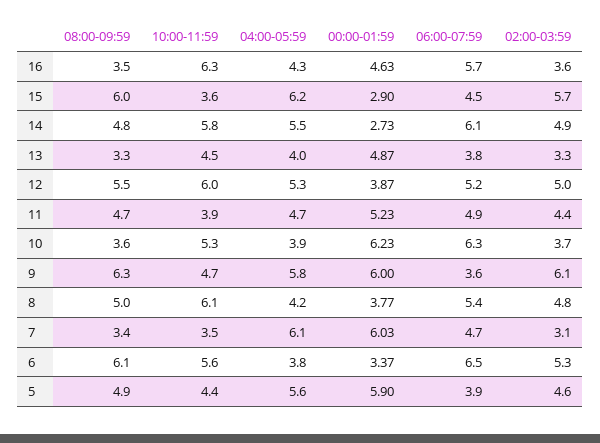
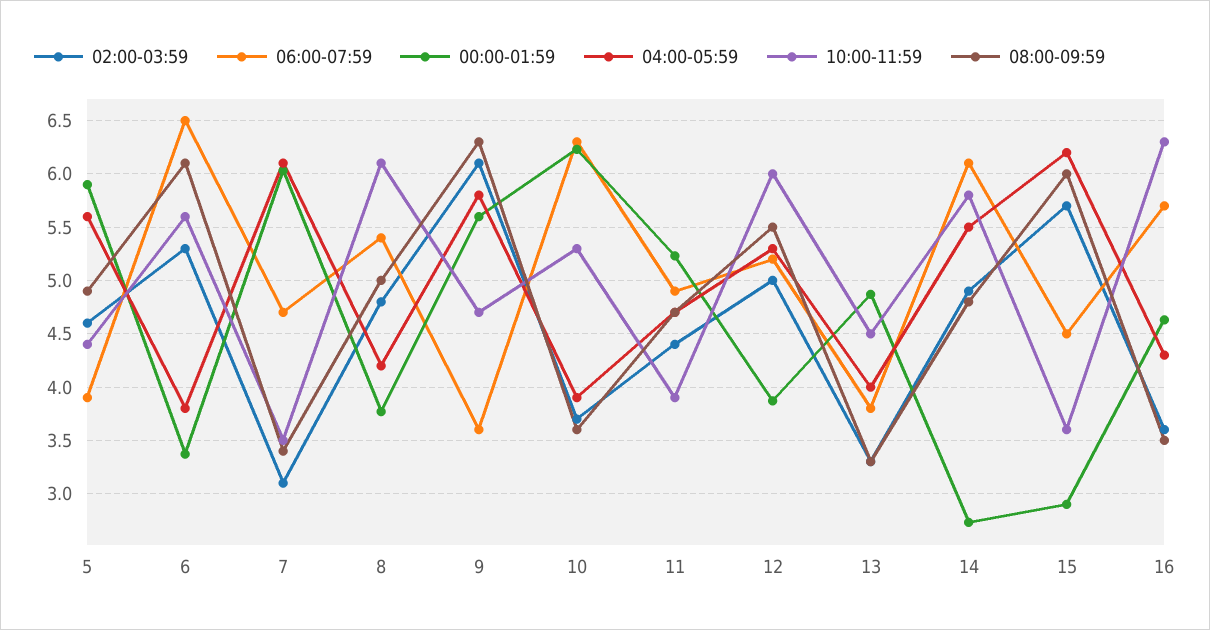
  {
    "08:00-09:59": {
      "16": 3.5,
      "15": 6,
      "14": 4.8,
      "13": 3.3,
      "12": 5.5,
      "11": 4.7,
      "10": 3.6,
      "9": 6.3,
      "8": 5,
      "7": 3.4,
      "6": 6.1,
      "5": 4.9
    },
    "10:00-11:59": {
      "16": 6.3,
      "15": 3.6,
      "14": 5.8,
      "13": 4.5,
      "12": 6,
      "11": 3.9,
      "10": 5.3,
      "9": 4.7,
      "8": 6.1,
      "7": 3.5,
      "6": 5.6,
      "5": 4.4
    },
    "04:00-05:59": {
      "16": 4.3,
      "15": 6.2,
      "14": 5.5,
      "13": 4,
      "12": 5.3,
      "11": 4.7,
      "10": 3.9,
      "9": 5.8,
      "8": 4.2,
      "7": 6.1,
      "6": 3.8,
      "5": 5.6
    },
    "00:00-01:59": {
      "16": 4.63,
      "15": 2.9,
      "14": 2.73,
      "13": 4.87,
      "12": 3.87,
      "11": 5.23,
      "10": 6.23,
-     "9": 6,
+     "9": 5.6,
      "8": 3.77,
      "7": 6.03,
      "6": 3.37,
      "5": 5.9
    },
    "06:00-07:59": {
      "16": 5.7,
      "15": 4.5,
      "14": 6.1,
      "13": 3.8,
      "12": 5.2,
      "11": 4.9,
      "10": 6.3,
      "9": 3.6,
      "8": 5.4,
      "7": 4.7,
      "6": 6.5,
      "5": 3.9
    },
    "02:00-03:59": {
      "16": 3.6,
      "15": 5.7,
      "14": 4.9,
      "13": 3.3,
      "12": 5,
      "11": 4.4,
      "10": 3.7,
      "9": 6.1,
      "8": 4.8,
      "7": 3.1,
      "6": 5.3,
      "5": 4.6
    }
  }

